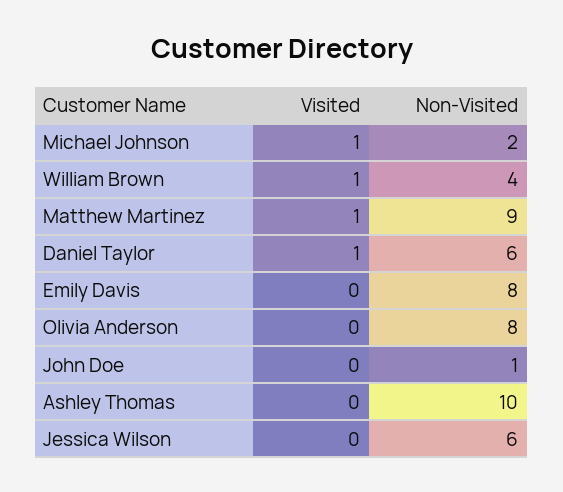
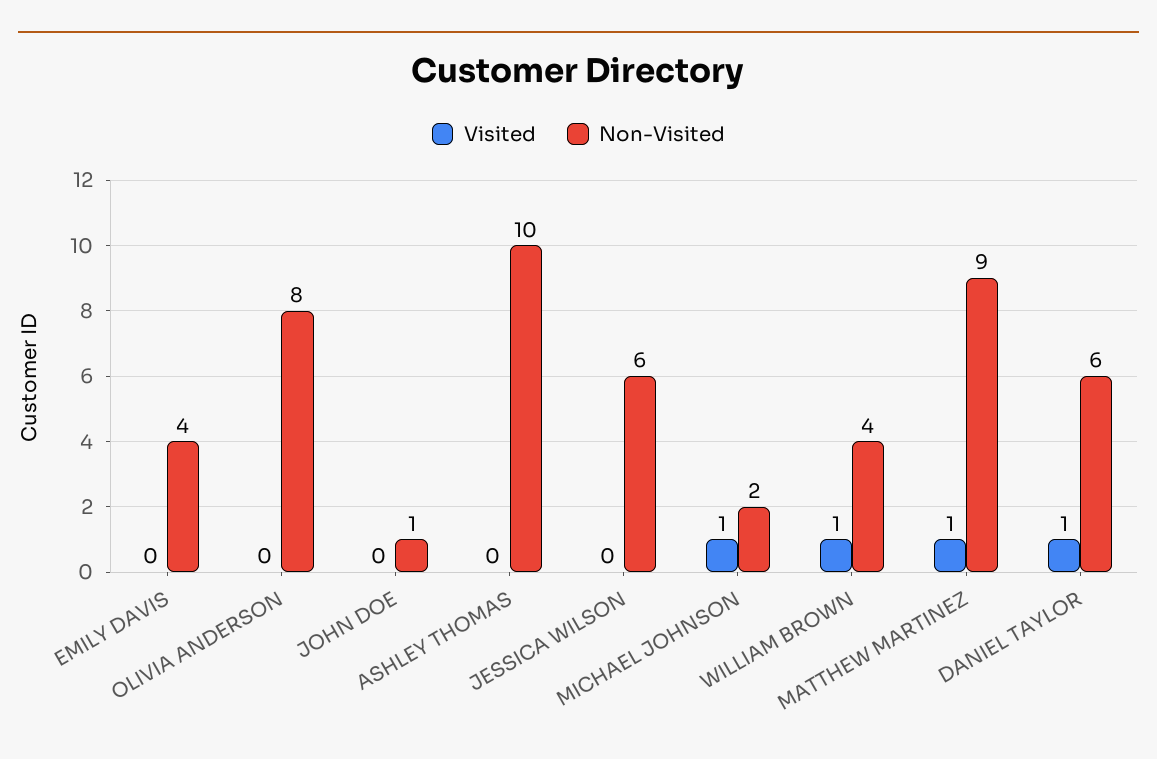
  {
    "Visited": {
      "Michael Johnson": 1,
      "William Brown": 1,
      "Matthew Martinez": 1,
      "Daniel Taylor": 1,
      "Emily Davis": 0,
      "Olivia Anderson": 0,
      "John Doe": 0,
      "Ashley Thomas": 0,
      "Jessica Wilson": 0
    },
    "Non-Visited": {
      "Michael Johnson": 2,
      "William Brown": 4,
      "Matthew Martinez": 9,
      "Daniel Taylor": 6,
-     "Emily Davis": 8,
+     "Emily Davis": 4,
      "Olivia Anderson": 8,
      "John Doe": 1,
      "Ashley Thomas": 10,
      "Jessica Wilson": 6
    }
  }

